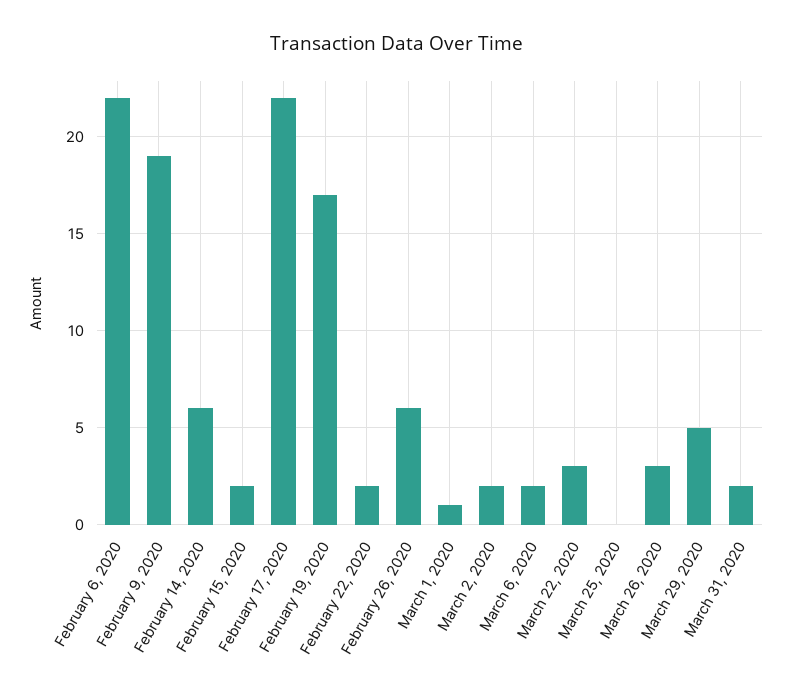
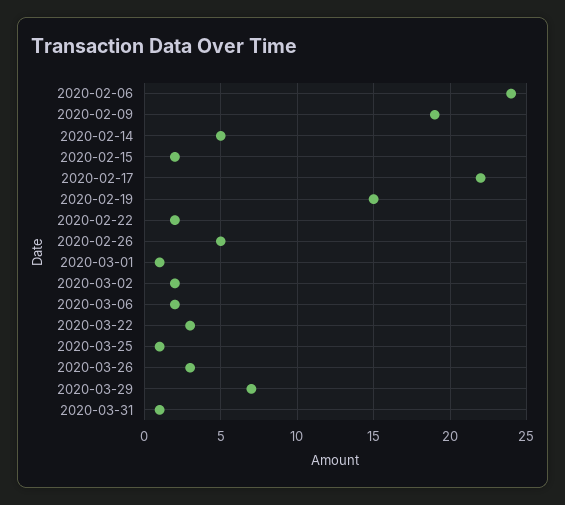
  {
-   "February 6, 2020": 22,
+   "February 6, 2020": 24,
    "February 9, 2020": 19,
-   "February 14, 2020": 6,
+   "February 14, 2020": 5,
    "February 15, 2020": 2,
    "February 17, 2020": 22,
-   "February 19, 2020": 17,
+   "February 19, 2020": 15,
    "February 22, 2020": 2,
-   "February 26, 2020": 6,
+   "February 26, 2020": 5,
    "March 1, 2020": 1,
    "March 2, 2020": 2,
    "March 6, 2020": 2,
    "March 22, 2020": 3,
-   "March 25, 2020": 0,
+   "March 25, 2020": 1,
    "March 26, 2020": 3,
-   "March 29, 2020": 5,
+   "March 29, 2020": 7,
-   "March 31, 2020": 2
+   "March 31, 2020": 1
  }

